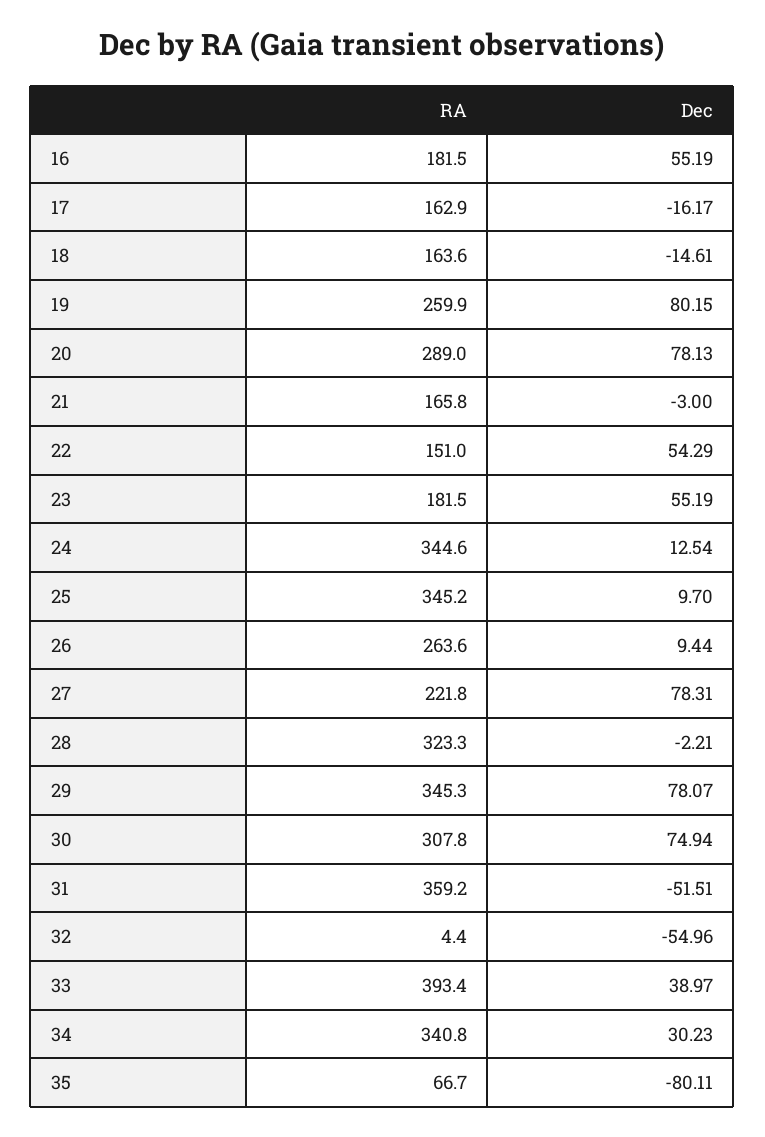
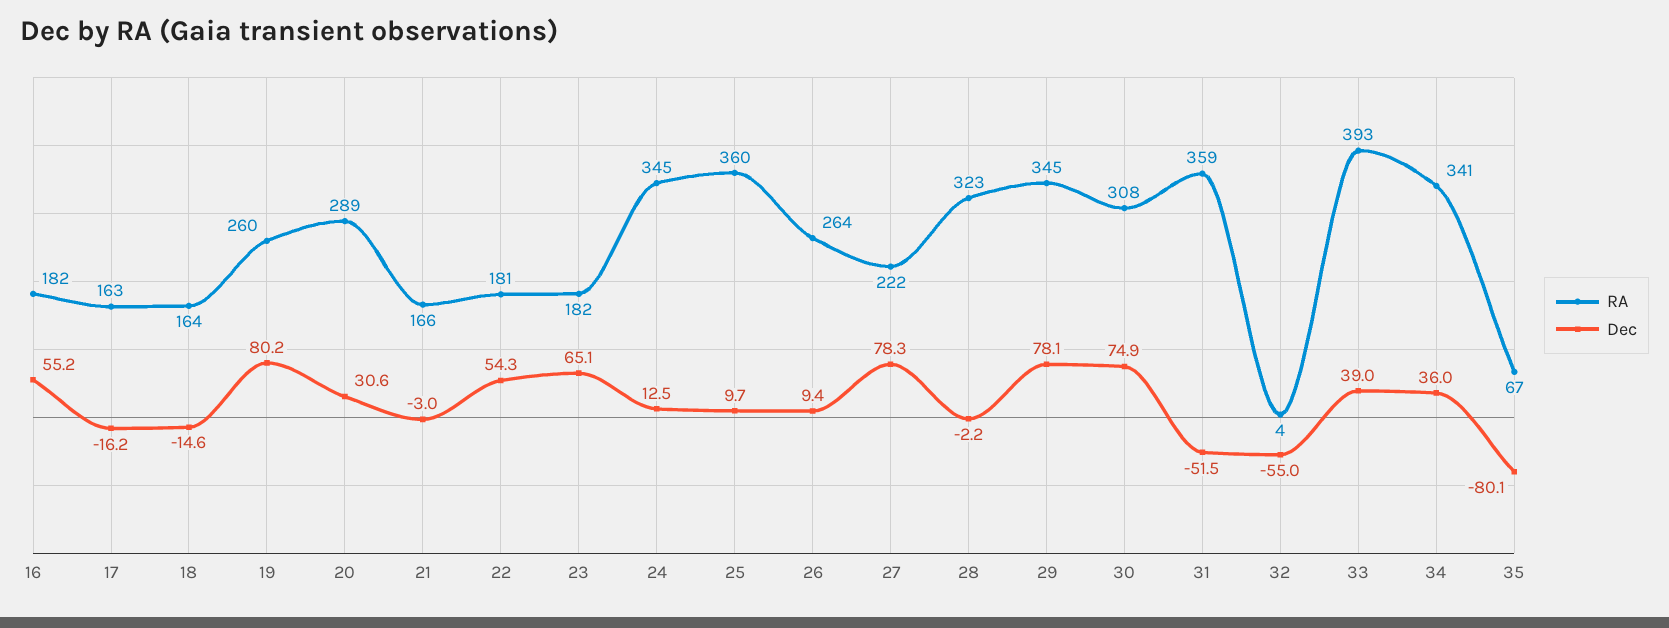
  {
    "RA": {
      "16": 181.5,
      "17": 162.9,
      "18": 163.6,
      "19": 259.9,
      "20": 289,
      "21": 165.8,
-     "22": 151,
+     "22": 181,
      "23": 181.5,
      "24": 344.6,
-     "25": 345.2,
+     "25": 360,
      "26": 263.6,
      "27": 221.8,
      "28": 323.3,
      "29": 345.3,
      "30": 307.8,
      "31": 359.2,
      "32": 4.4,
      "33": 393.4,
      "34": 340.8,
      "35": 66.7
    },
    "Dec": {
      "16": 55.19,
      "17": -16.17,
      "18": -14.61,
      "19": 80.15,
-     "20": 78.13,
+     "20": 30.6,
      "21": -3,
      "22": 54.29,
-     "23": 55.19,
+     "23": 65.1,
      "24": 12.54,
      "25": 9.7,
      "26": 9.44,
      "27": 78.31,
      "28": -2.21,
      "29": 78.07,
      "30": 74.94,
      "31": -51.51,
      "32": -54.96,
      "33": 38.97,
-     "34": 30.23,
+     "34": 36,
      "35": -80.11
    }
  }

